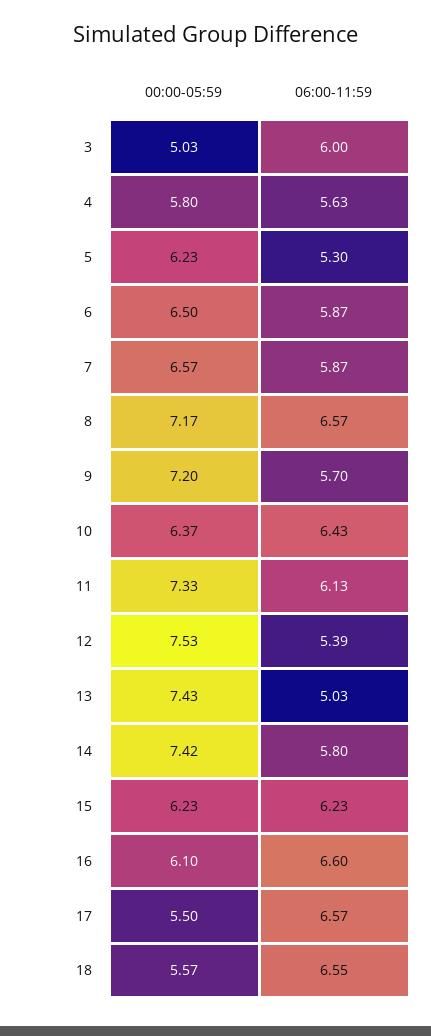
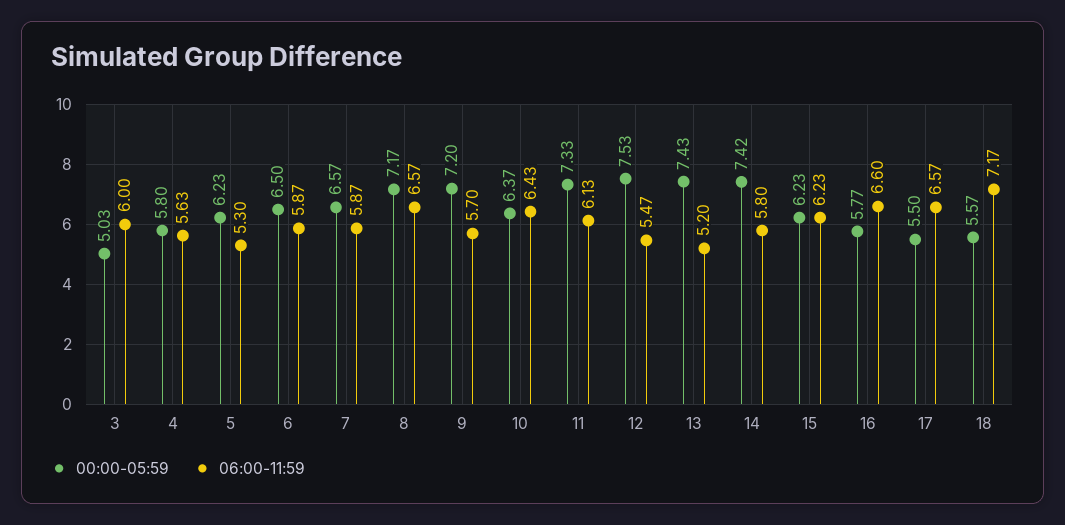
  {
    "00:00-05:59": {
      "3": 5.03,
      "4": 5.8,
      "5": 6.23,
      "6": 6.5,
      "7": 6.57,
      "8": 7.17,
      "9": 7.2,
      "10": 6.37,
      "11": 7.33,
      "12": 7.53,
      "13": 7.43,
      "14": 7.42,
      "15": 6.23,
-     "16": 6.1,
+     "16": 5.77,
      "17": 5.5,
      "18": 5.57
    },
    "06:00-11:59": {
      "3": 6,
      "4": 5.63,
      "5": 5.3,
      "6": 5.87,
      "7": 5.87,
      "8": 6.57,
      "9": 5.7,
      "10": 6.43,
      "11": 6.13,
-     "12": 5.39,
+     "12": 5.47,
-     "13": 5.03,
+     "13": 5.2,
      "14": 5.8,
      "15": 6.23,
      "16": 6.6,
      "17": 6.57,
-     "18": 6.55
+     "18": 7.17
    }
  }

